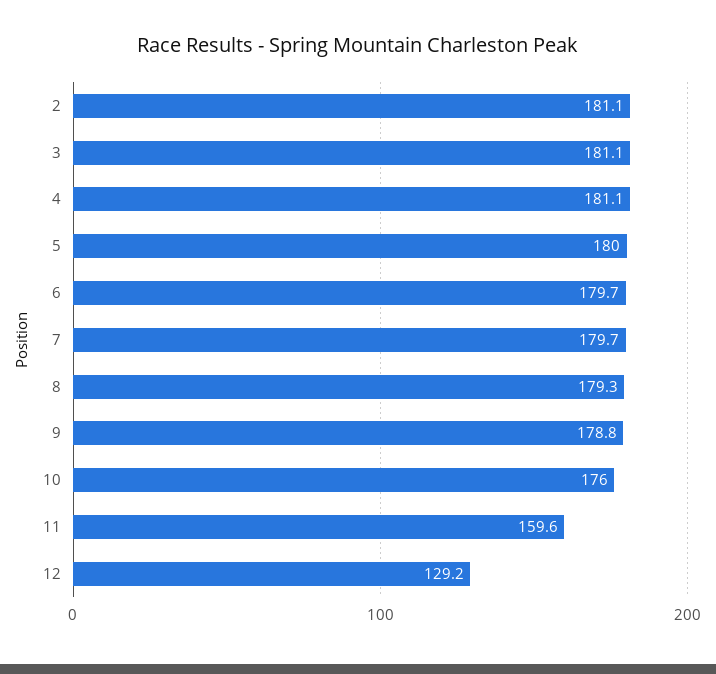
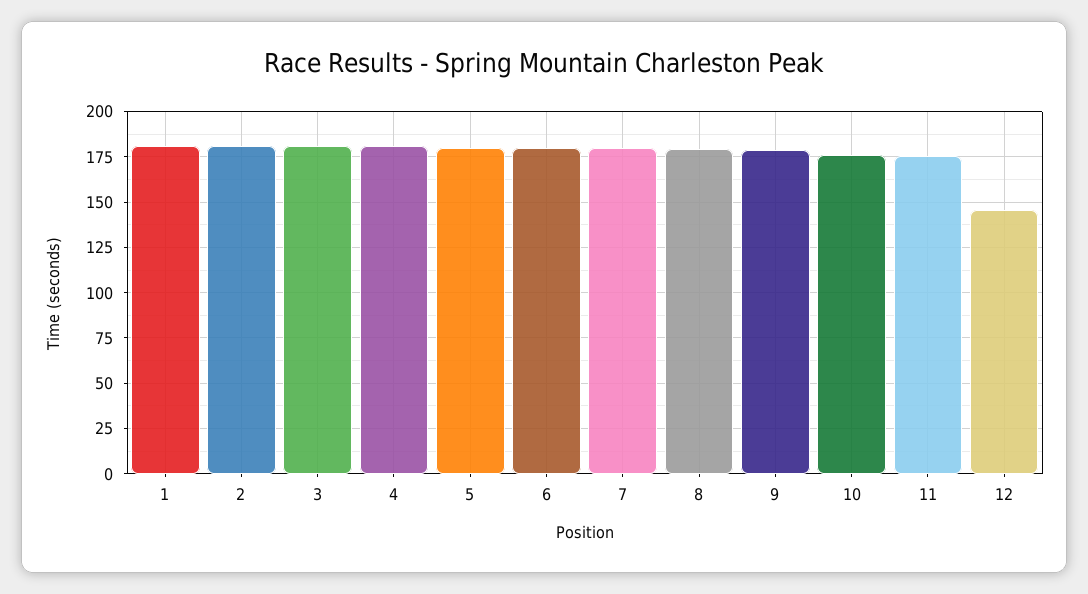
  {
    "2": 181.1,
    "3": 181.1,
    "4": 181.1,
    "5": 180,
    "6": 179.7,
    "7": 179.7,
    "8": 179.3,
    "9": 178.8,
    "10": 176,
-   "11": 159.6,
+   "11": 175,
-   "12": 129.2
+   "12": 145,
+   "1": 180
  }

